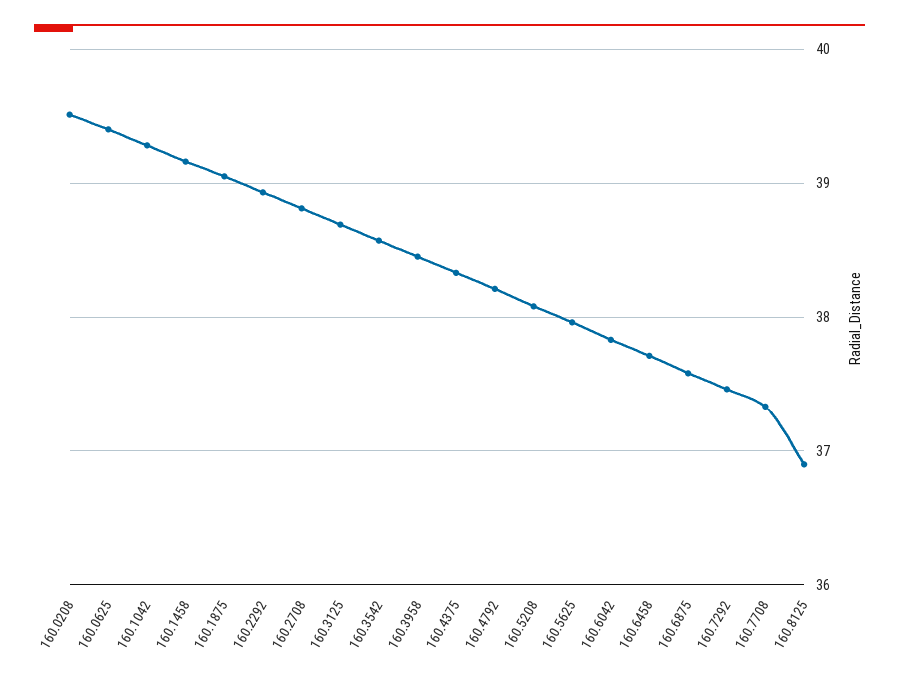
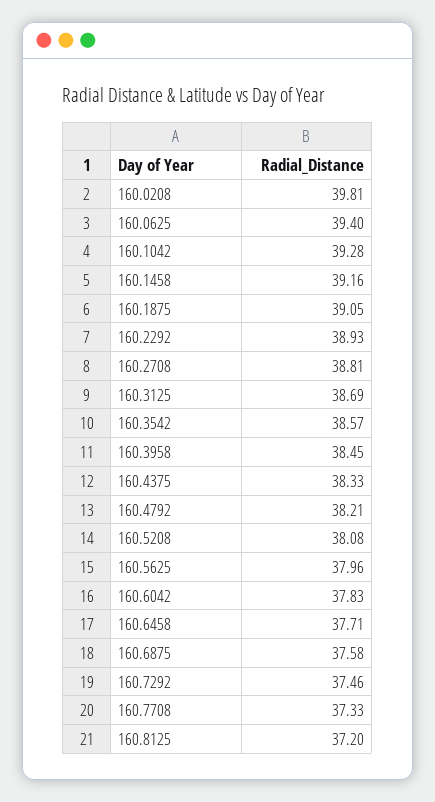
  {
-   "160.0208": 39.5,
+   "160.0208": 39.81,
    "160.0625": 39.4,
    "160.1042": 39.28,
    "160.1458": 39.16,
    "160.1875": 39.05,
    "160.2292": 38.93,
    "160.2708": 38.81,
    "160.3125": 38.69,
    "160.3542": 38.57,
    "160.3958": 38.45,
    "160.4375": 38.33,
    "160.4792": 38.21,
    "160.5208": 38.08,
    "160.5625": 37.96,
    "160.6042": 37.83,
    "160.6458": 37.71,
    "160.6875": 37.58,
    "160.7292": 37.46,
    "160.7708": 37.33,
-   "160.8125": 36.9
+   "160.8125": 37.2
  }

